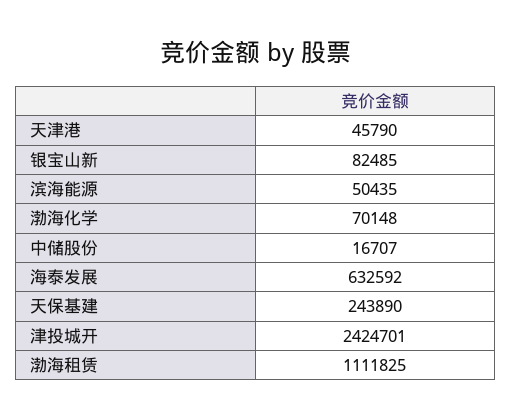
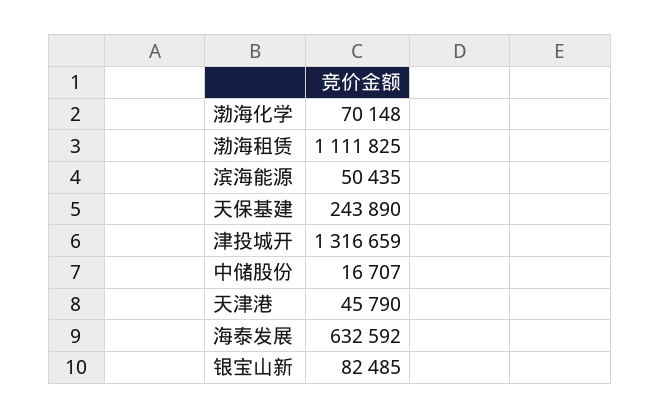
  {
    "天津港": 45790,
    "银宝山新": 82485,
    "滨海能源": 50435,
    "渤海化学": 70148,
    "中储股份": 16707,
    "海泰发展": 632592,
    "天保基建": 243890,
-   "津投城开": 2424701,
+   "津投城开": 1316659,
    "渤海租赁": 1111825
  }

